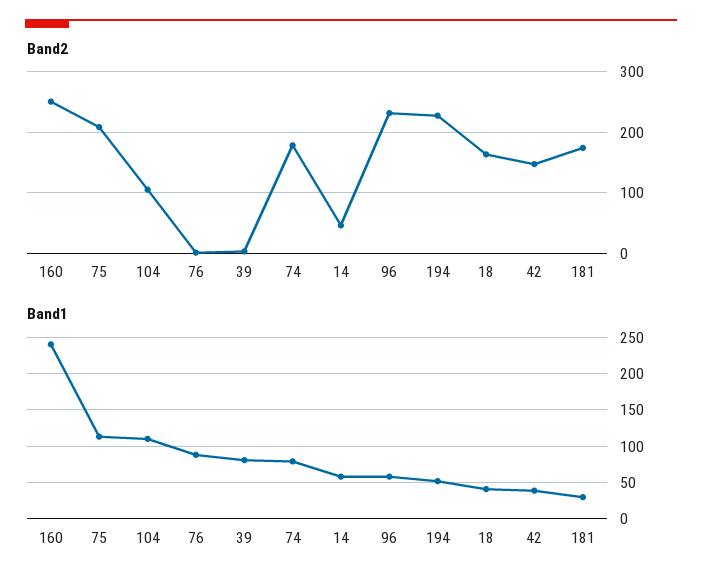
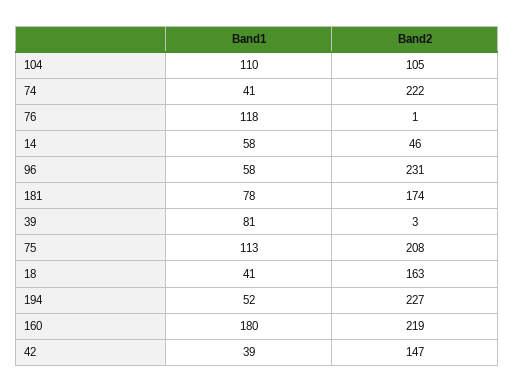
  {
    "Band2": {
-     "160": 250,
+     "160": 219,
      "75": 208,
      "104": 105,
      "76": 1,
      "39": 3,
-     "74": 180,
+     "74": 222,
      "14": 46,
      "96": 231,
      "194": 227,
      "18": 163,
      "42": 147,
      "181": 174
    },
    "Band1": {
-     "160": 240,
+     "160": 180,
      "75": 113,
      "104": 110,
-     "76": 90,
+     "76": 118,
      "39": 81,
-     "74": 80,
+     "74": 41,
      "14": 58,
      "96": 58,
      "194": 52,
      "18": 41,
      "42": 39,
-     "181": 30
+     "181": 78
    }
  }

